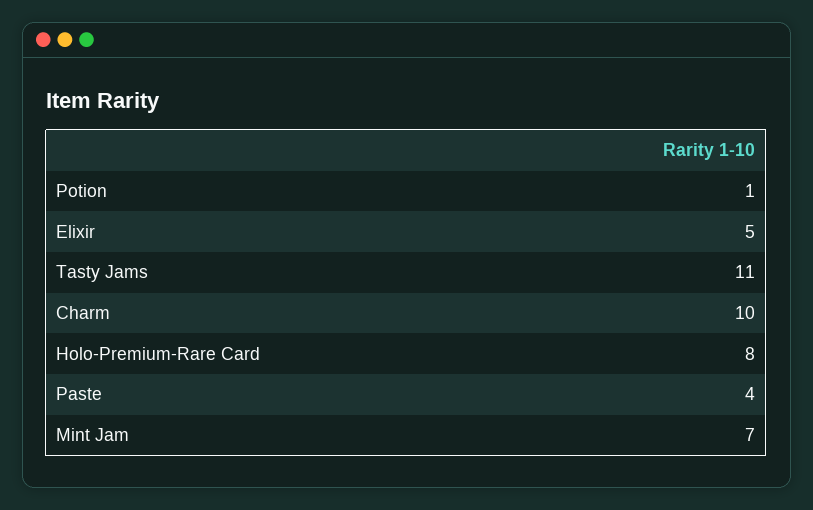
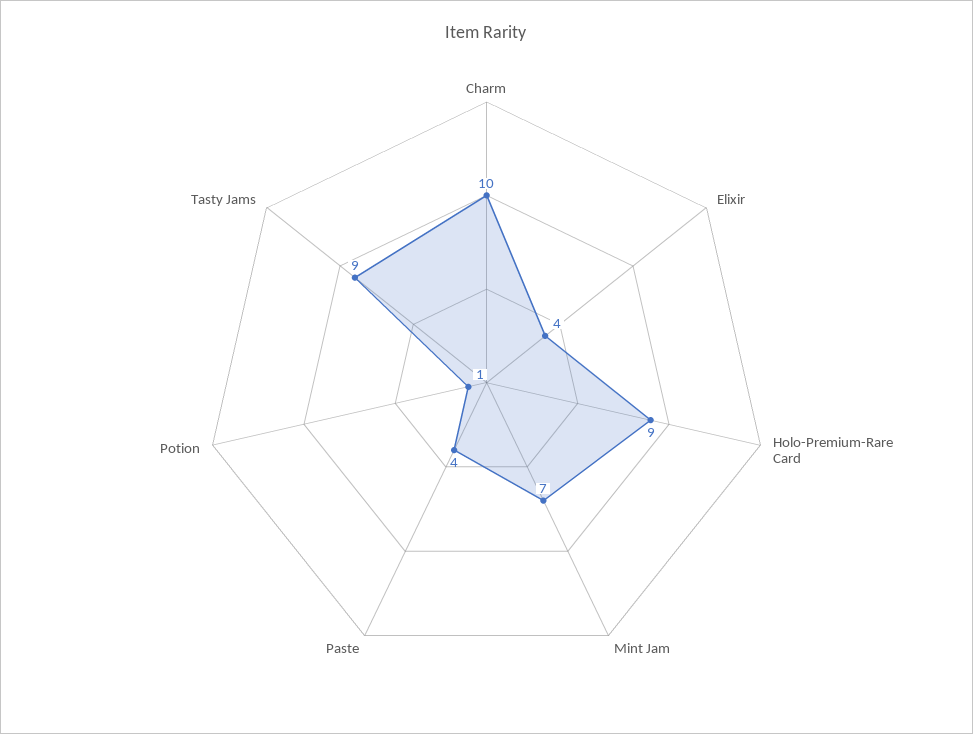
  {
    "Potion": 1,
-   "Elixir": 5,
+   "Elixir": 4,
-   "Tasty Jams": 11,
+   "Tasty Jams": 9,
    "Charm": 10,
-   "Holo-Premium-Rare Card": 8,
+   "Holo-Premium-Rare Card": 9,
    "Paste": 4,
    "Mint Jam": 7
  }

